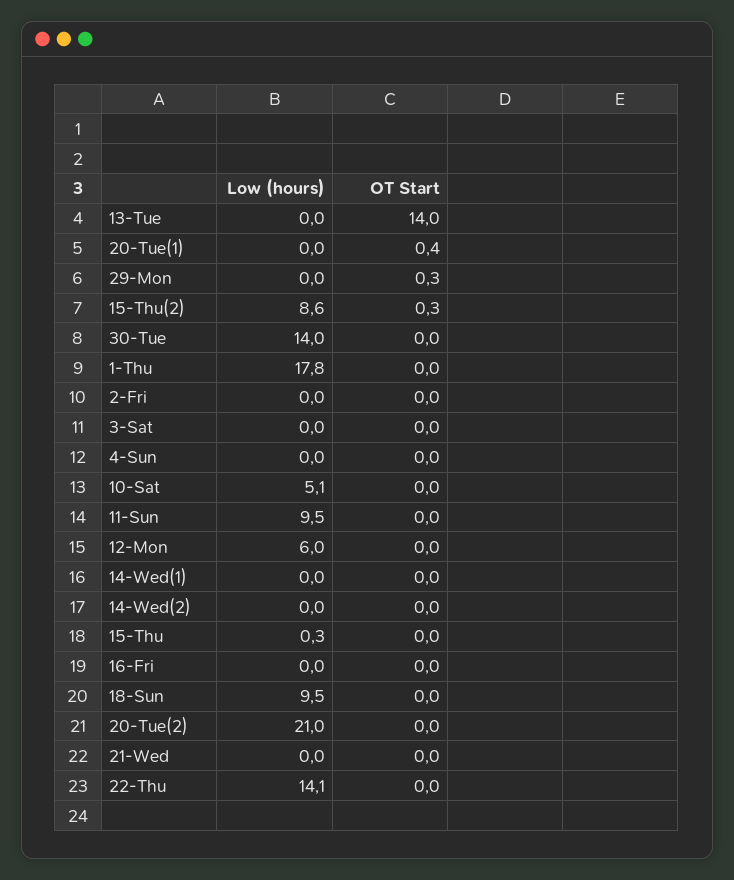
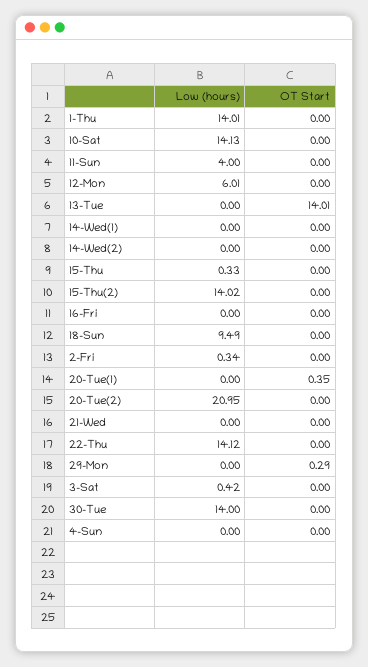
  {
    "Low (hours)": {
      "13-Tue": 0,
      "20-Tue(1)": 0,
      "29-Mon": 0,
-     "15-Thu(2)": 8.6,
+     "15-Thu(2)": 14.02,
      "30-Tue": 14,
-     "1-Thu": 17.8,
+     "1-Thu": 14.01,
-     "2-Fri": 0,
+     "2-Fri": 0.34,
-     "3-Sat": 0,
+     "3-Sat": 0.42,
      "4-Sun": 0,
-     "10-Sat": 5.1,
+     "10-Sat": 14.13,
-     "11-Sun": 9.5,
+     "11-Sun": 4,
      "12-Mon": 6.01,
      "14-Wed(1)": 0,
      "14-Wed(2)": 0,
      "15-Thu": 0.33,
      "16-Fri": 0,
      "18-Sun": 9.49,
      "20-Tue(2)": 20.95,
      "21-Wed": 0,
      "22-Thu": 14.12
    },
    "OT Start": {
      "13-Tue": 14.01,
      "20-Tue(1)": 0.35,
      "29-Mon": 0.29,
-     "15-Thu(2)": 0.3,
+     "15-Thu(2)": 0,
      "30-Tue": 0,
      "1-Thu": 0,
      "2-Fri": 0,
      "3-Sat": 0,
      "4-Sun": 0,
      "10-Sat": 0,
      "11-Sun": 0,
      "12-Mon": 0,
      "14-Wed(1)": 0,
      "14-Wed(2)": 0,
      "15-Thu": 0,
      "16-Fri": 0,
      "18-Sun": 0,
      "20-Tue(2)": 0,
      "21-Wed": 0,
      "22-Thu": 0
    }
  }

